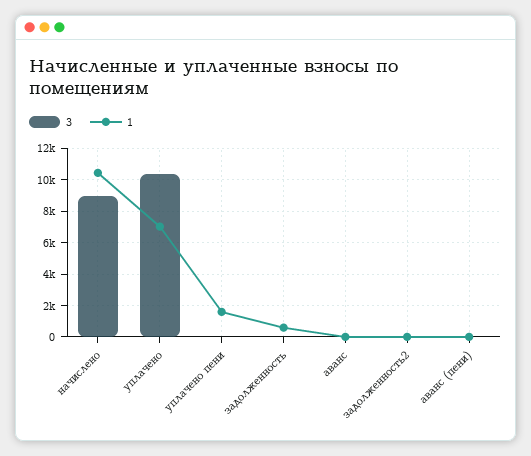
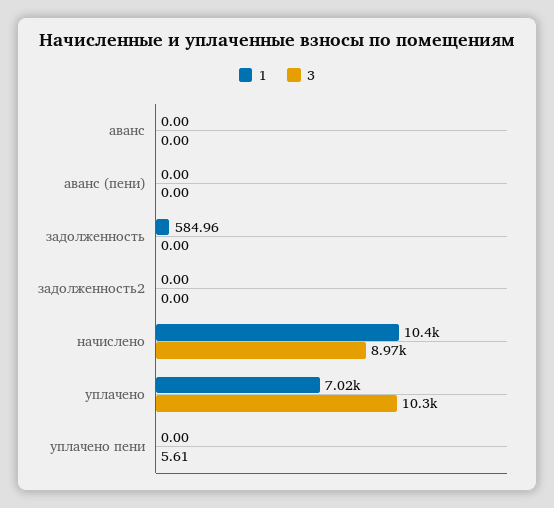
  {
    "3": {
      "начислено": 8970,
      "уплачено": 10300,
      "уплачено пени": 5.61,
      "задолженность": 0,
      "аванс": 0,
      "задолженность2": 0,
      "аванс (пени)": 0
    },
    "1": {
      "начислено": 10400,
      "уплачено": 7020,
-     "уплачено пени": 1500,
+     "уплачено пени": 0,
      "задолженность": 584.96,
      "аванс": 0,
      "задолженность2": 0,
      "аванс (пени)": 0
    }
  }

